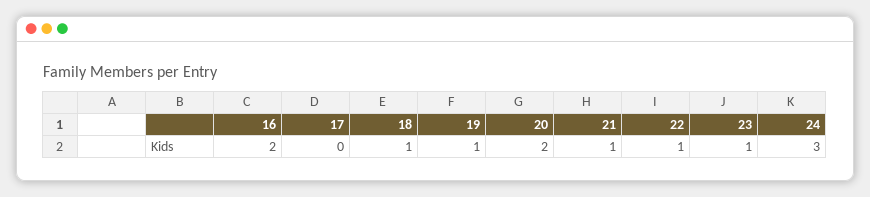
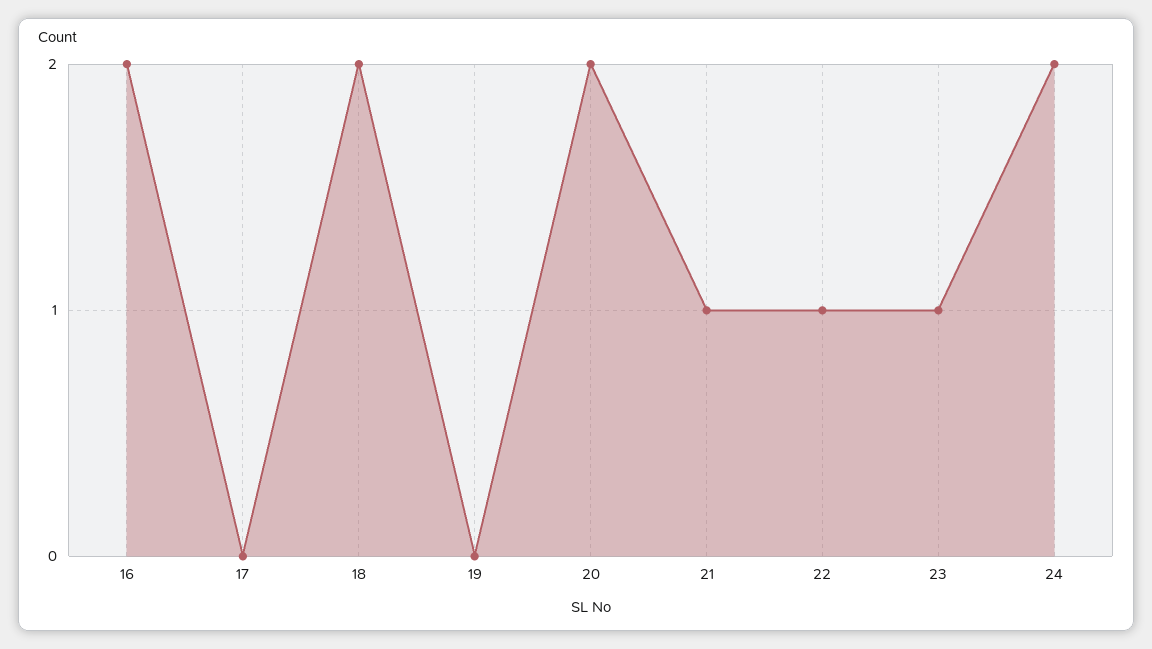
  {
    "16": 2,
    "17": 0,
-   "18": 1,
+   "18": 2,
-   "19": 1,
+   "19": 0,
    "20": 2,
    "21": 1,
    "22": 1,
    "23": 1,
-   "24": 3
+   "24": 2
  }

